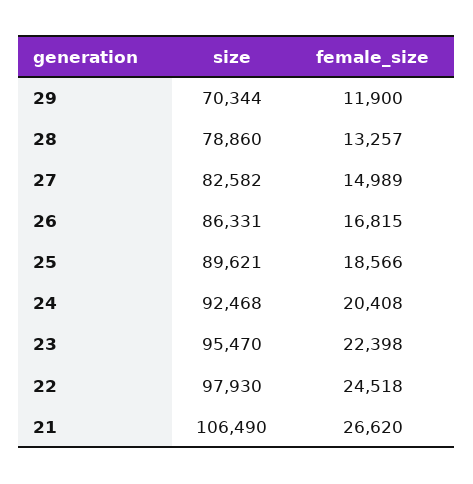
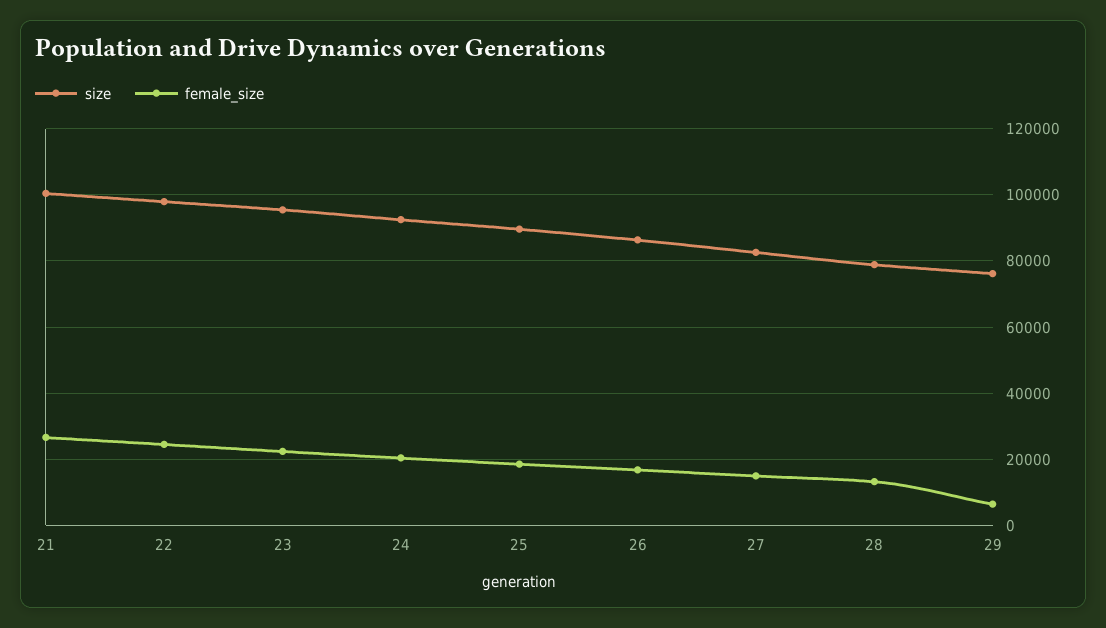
  {
    "size": {
-     "29": 70344,
+     "29": 76000,
      "28": 78860,
      "27": 82582,
      "26": 86331,
      "25": 89621,
      "24": 92468,
      "23": 95470,
      "22": 97930,
-     "21": 106490
+     "21": 100000
    },
    "female_size": {
-     "29": 11900,
+     "29": 6000,
      "28": 13257,
      "27": 14989,
      "26": 16815,
      "25": 18566,
      "24": 20408,
      "23": 22398,
      "22": 24518,
      "21": 26620
    }
  }

